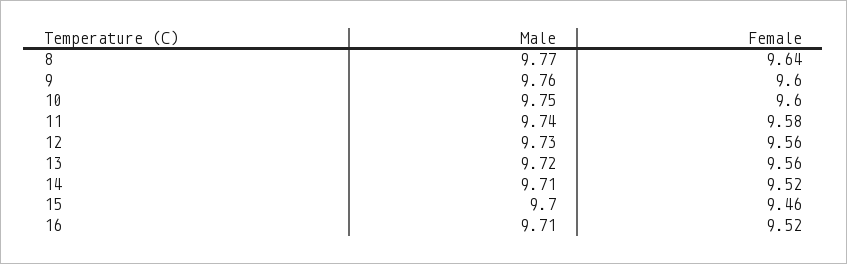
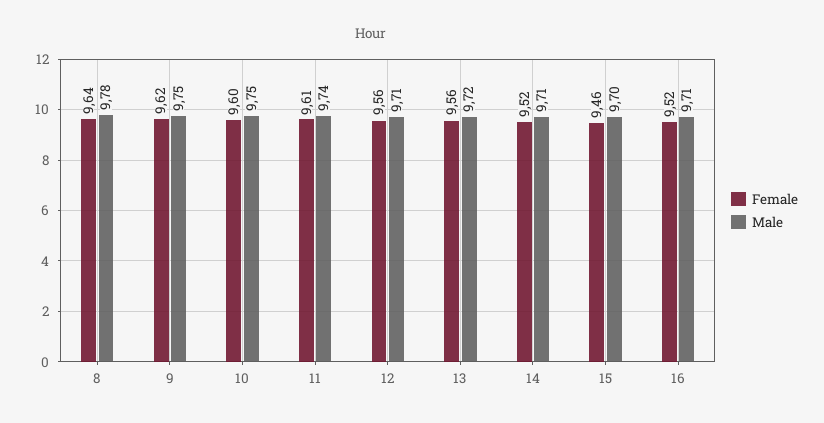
  {
    "Male": {
-     "8": 9.77,
+     "8": 9.78,
-     "9": 9.76,
+     "9": 9.75,
      "10": 9.75,
      "11": 9.74,
-     "12": 9.73,
+     "12": 9.71,
      "13": 9.72,
      "14": 9.71,
      "15": 9.7,
      "16": 9.71
    },
    "Female": {
      "8": 9.64,
-     "9": 9.6,
+     "9": 9.62,
      "10": 9.6,
-     "11": 9.58,
+     "11": 9.61,
      "12": 9.56,
      "13": 9.56,
      "14": 9.52,
      "15": 9.46,
      "16": 9.52
    }
  }

